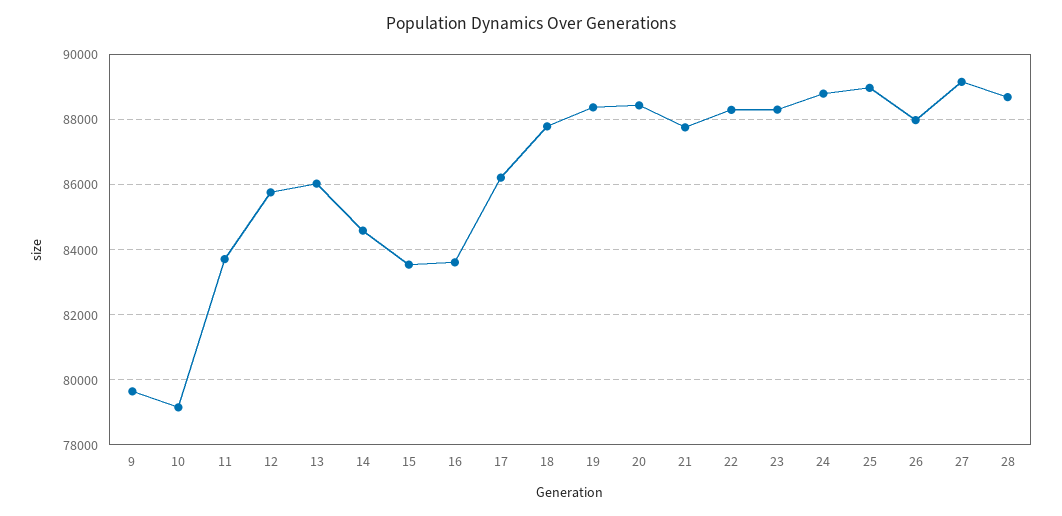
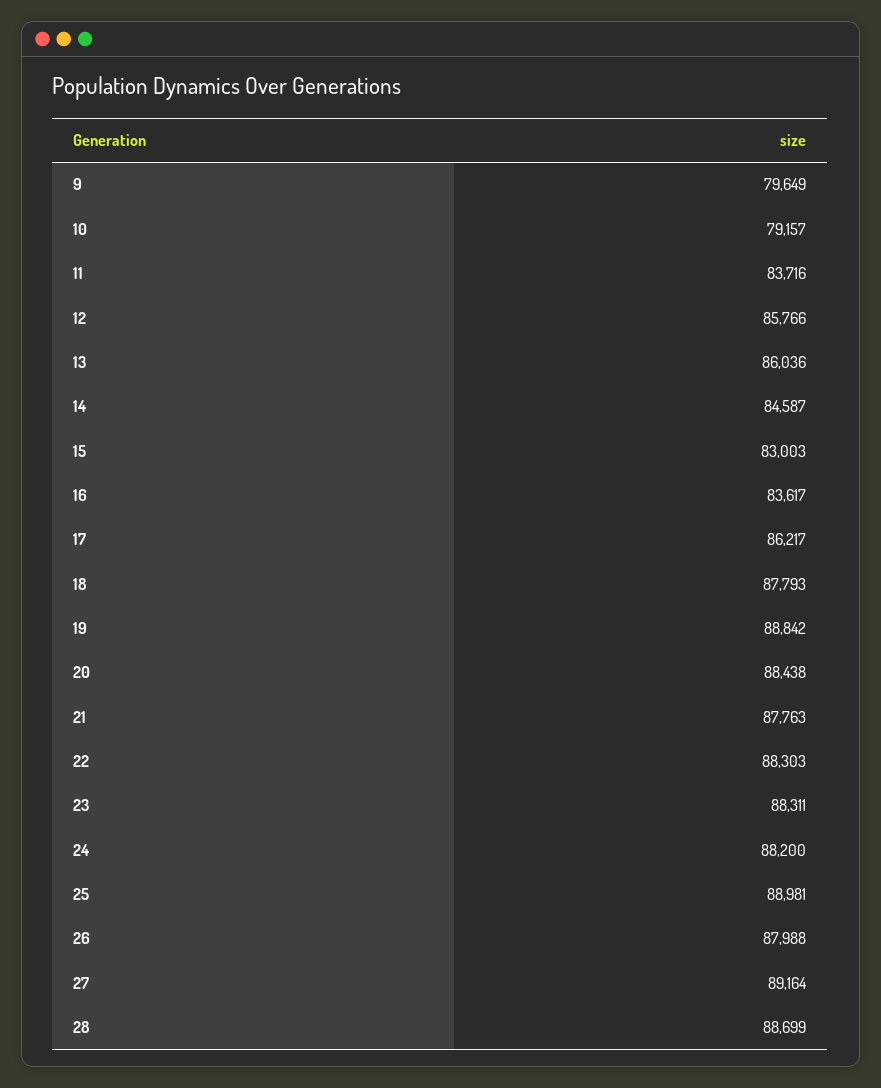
  {
    "9": 79649,
    "10": 79157,
    "11": 83716,
    "12": 85766,
    "13": 86036,
    "14": 84587,
-   "15": 83600,
+   "15": 83003,
    "16": 83617,
    "17": 86217,
    "18": 87793,
-   "19": 88400,
+   "19": 88842,
    "20": 88438,
    "21": 87763,
    "22": 88303,
    "23": 88311,
-   "24": 88800,
+   "24": 88200,
    "25": 88981,
    "26": 87988,
    "27": 89164,
    "28": 88699
  }

